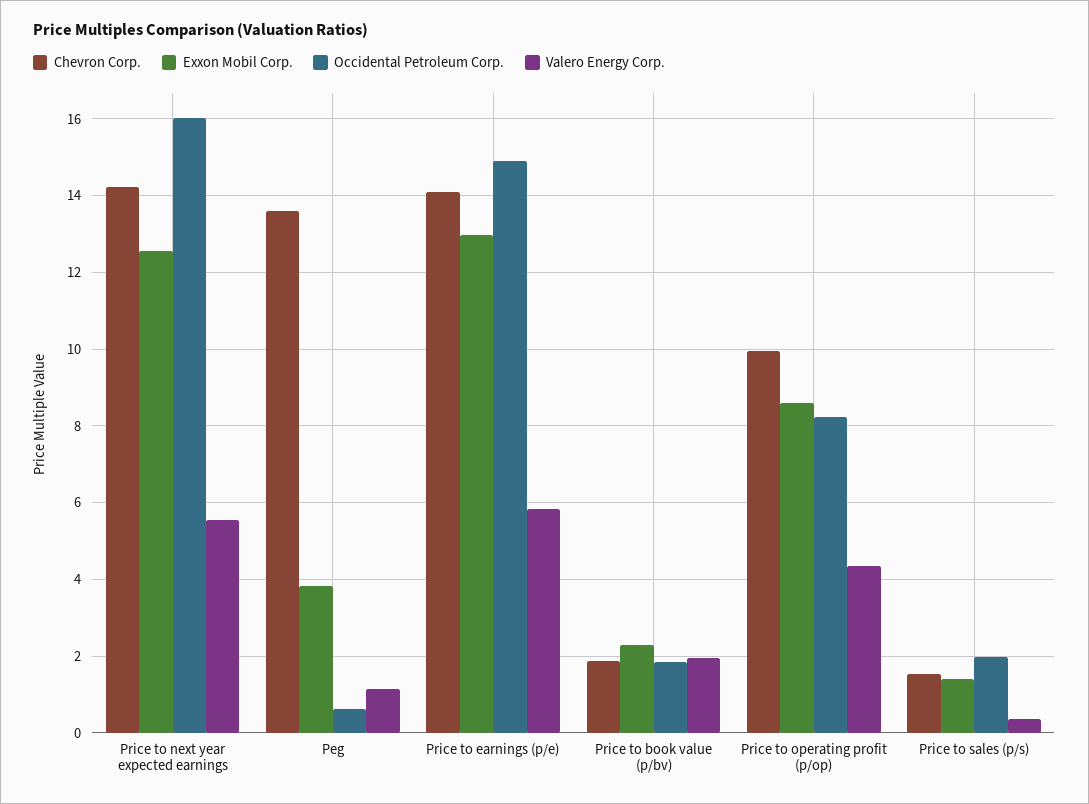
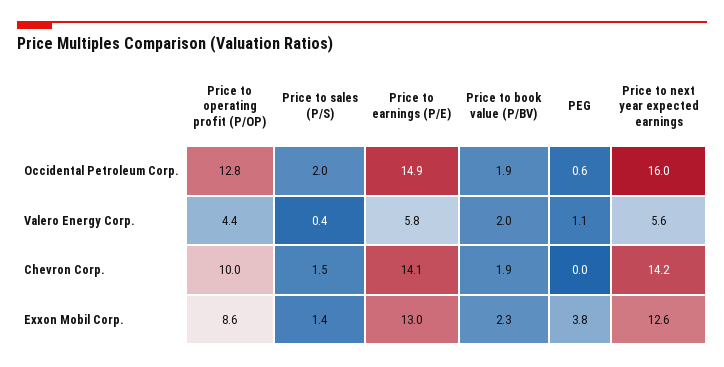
  {
    "Chevron Corp.": {
      "Price to next year expected earnings": 14.2,
-     "Peg": 13.6,
+     "Peg": 0,
      "Price to earnings (p/e)": 14.1,
      "Price to book value (p/bv)": 1.9,
      "Price to operating profit (p/op)": 10,
      "Price to sales (p/s)": 1.5
    },
    "Exxon Mobil Corp.": {
      "Price to next year expected earnings": 12.6,
      "Peg": 3.8,
      "Price to earnings (p/e)": 13,
      "Price to book value (p/bv)": 2.3,
      "Price to operating profit (p/op)": 8.6,
      "Price to sales (p/s)": 1.4
    },
    "Occidental Petroleum Corp.": {
      "Price to next year expected earnings": 16,
      "Peg": 0.6,
      "Price to earnings (p/e)": 14.9,
      "Price to book value (p/bv)": 1.9,
-     "Price to operating profit (p/op)": 8.2,
+     "Price to operating profit (p/op)": 12.8,
      "Price to sales (p/s)": 2
    },
    "Valero Energy Corp.": {
      "Price to next year expected earnings": 5.6,
      "Peg": 1.1,
      "Price to earnings (p/e)": 5.8,
      "Price to book value (p/bv)": 2,
      "Price to operating profit (p/op)": 4.4,
      "Price to sales (p/s)": 0.4
    }
  }

